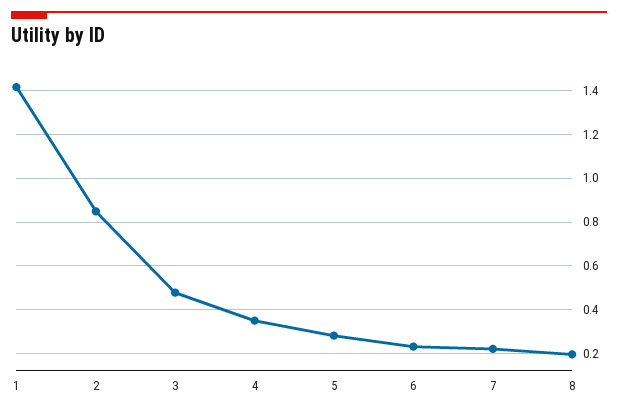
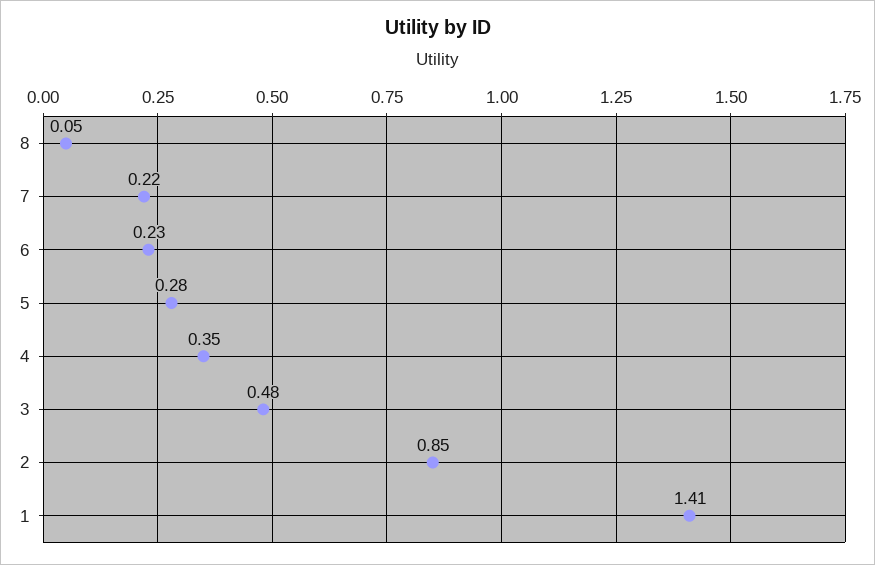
  {
    "1": 1.41,
    "2": 0.85,
    "3": 0.48,
    "4": 0.35,
    "5": 0.28,
    "6": 0.23,
    "7": 0.22,
-   "8": 0.2
+   "8": 0.05
  }

